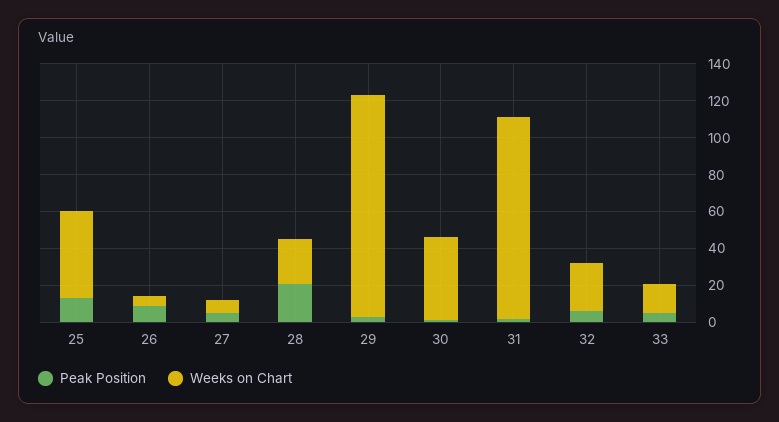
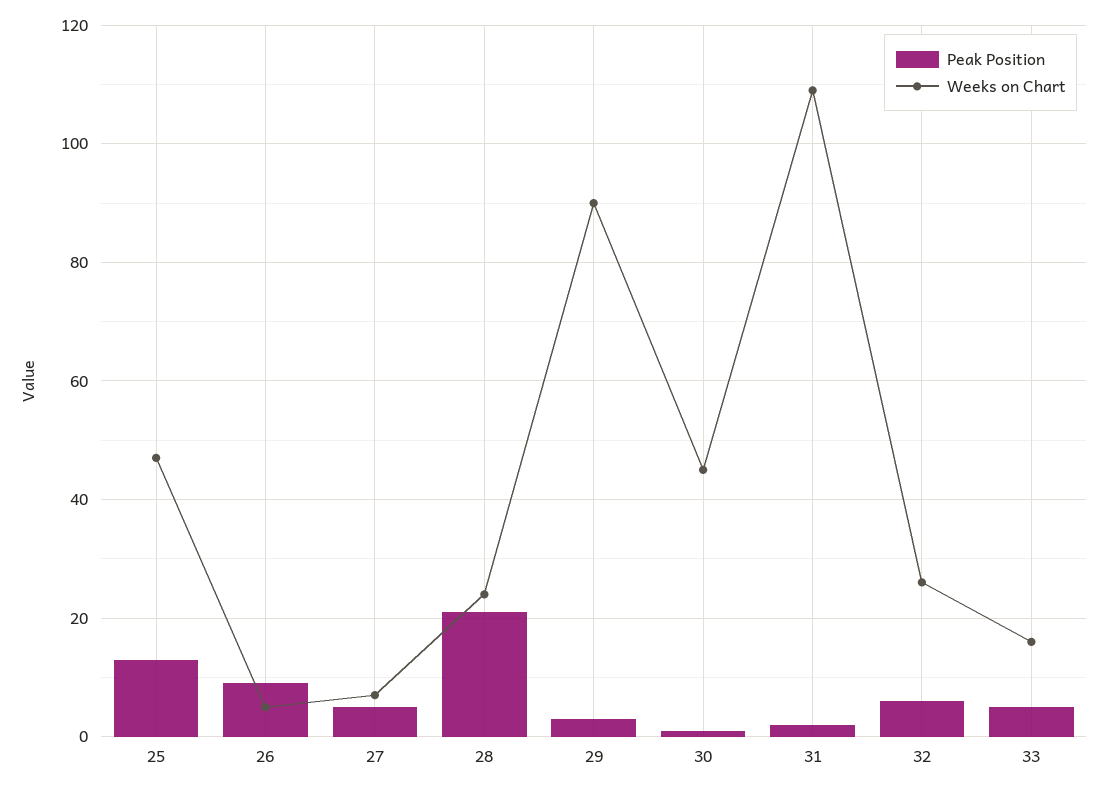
  {
    "Peak Position": {
      "25": 15,
      "26": 10,
      "27": 5,
      "28": 20,
      "29": 5,
      "30": 0,
      "31": 0,
      "32": 5,
      "33": 5
    },
    "Weeks on Chart": {
      "25": 45,
      "26": 5,
      "27": 5,
      "28": 25,
-     "29": 120,
+     "29": 90,
      "30": 45,
      "31": 110,
      "32": 25,
      "33": 15
    }
  }

